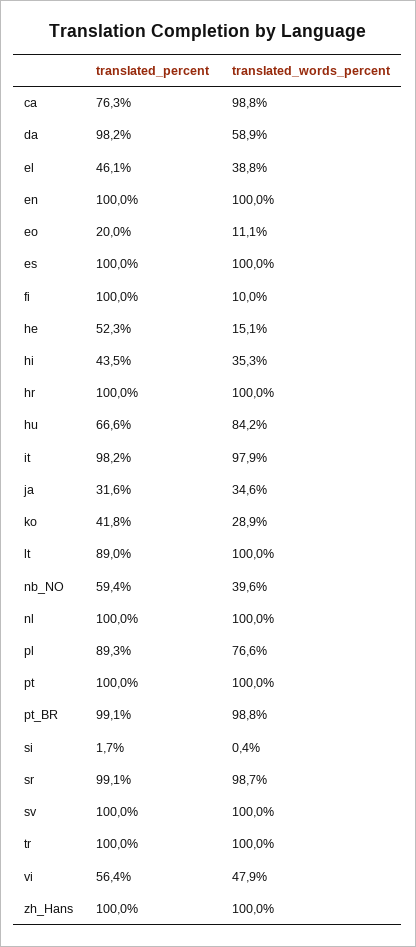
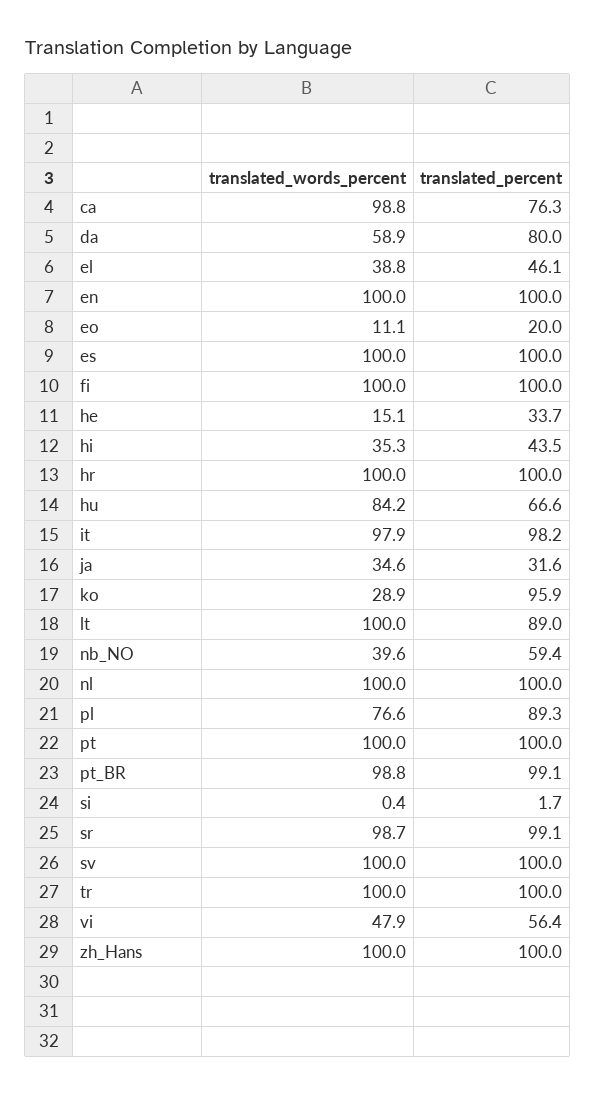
  {
    "translated_percent": {
      "ca": 76.3,
-     "da": 98.2,
+     "da": 80,
      "el": 46.1,
      "en": 100,
      "eo": 20,
      "es": 100,
      "fi": 100,
-     "he": 52.3,
+     "he": 33.7,
      "hi": 43.5,
      "hr": 100,
      "hu": 66.6,
      "it": 98.2,
      "ja": 31.6,
-     "ko": 41.8,
+     "ko": 95.9,
      "lt": 89,
      "nb_NO": 59.4,
      "nl": 100,
      "pl": 89.3,
      "pt": 100,
      "pt_BR": 99.1,
      "si": 1.7,
      "sr": 99.1,
      "sv": 100,
      "tr": 100,
      "vi": 56.4,
      "zh_Hans": 100
    },
    "translated_words_percent": {
      "ca": 98.8,
      "da": 58.9,
      "el": 38.8,
      "en": 100,
      "eo": 11.1,
      "es": 100,
-     "fi": 10,
+     "fi": 100,
      "he": 15.1,
      "hi": 35.3,
      "hr": 100,
      "hu": 84.2,
      "it": 97.9,
      "ja": 34.6,
      "ko": 28.9,
      "lt": 100,
      "nb_NO": 39.6,
      "nl": 100,
      "pl": 76.6,
      "pt": 100,
      "pt_BR": 98.8,
      "si": 0.4,
      "sr": 98.7,
      "sv": 100,
      "tr": 100,
      "vi": 47.9,
      "zh_Hans": 100
    }
  }

